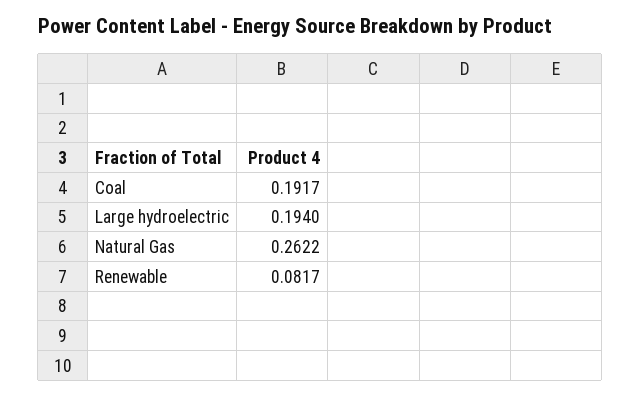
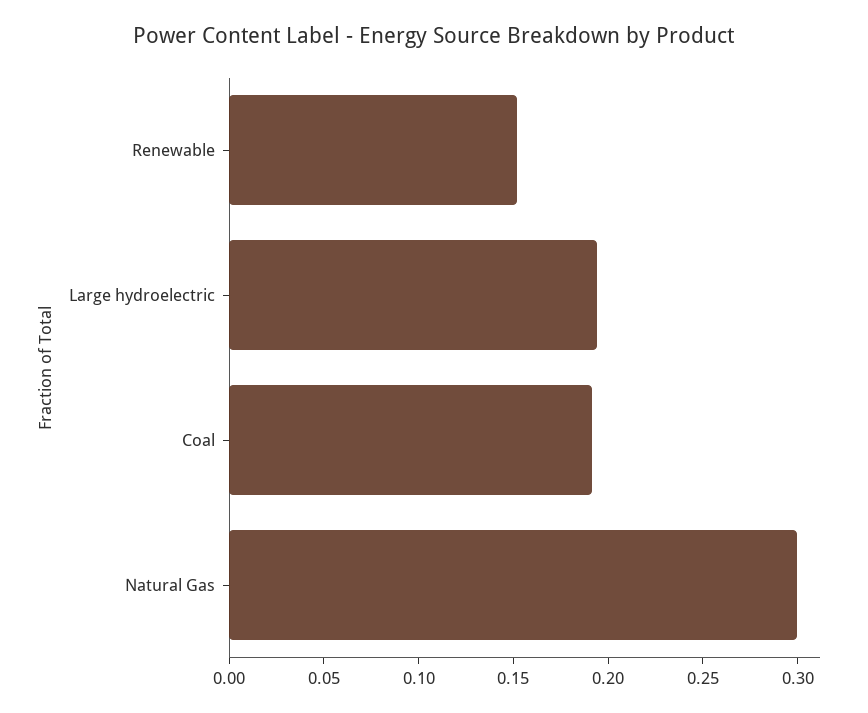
  {
    "Coal": 0.1917,
    "Large hydroelectric": 0.194,
-   "Natural Gas": 0.2622,
+   "Natural Gas": 0.3,
-   "Renewable": 0.0817
+   "Renewable": 0.15
  }

